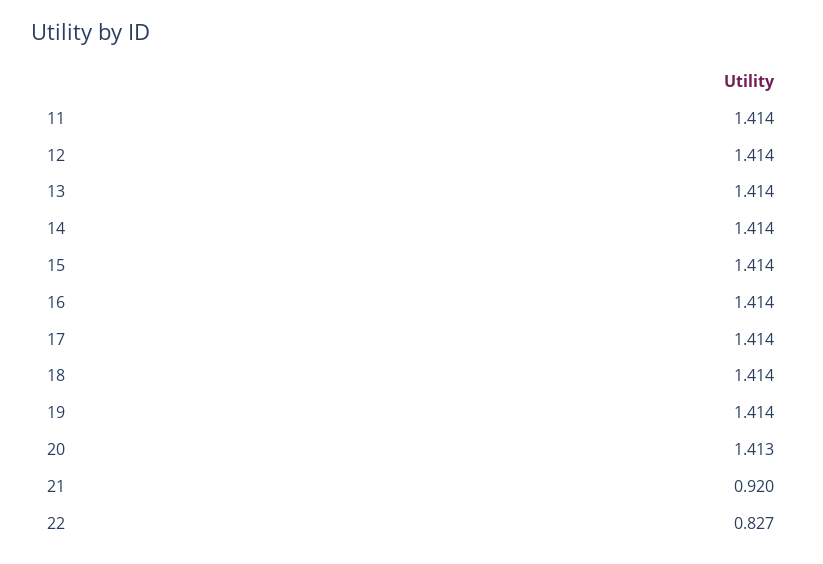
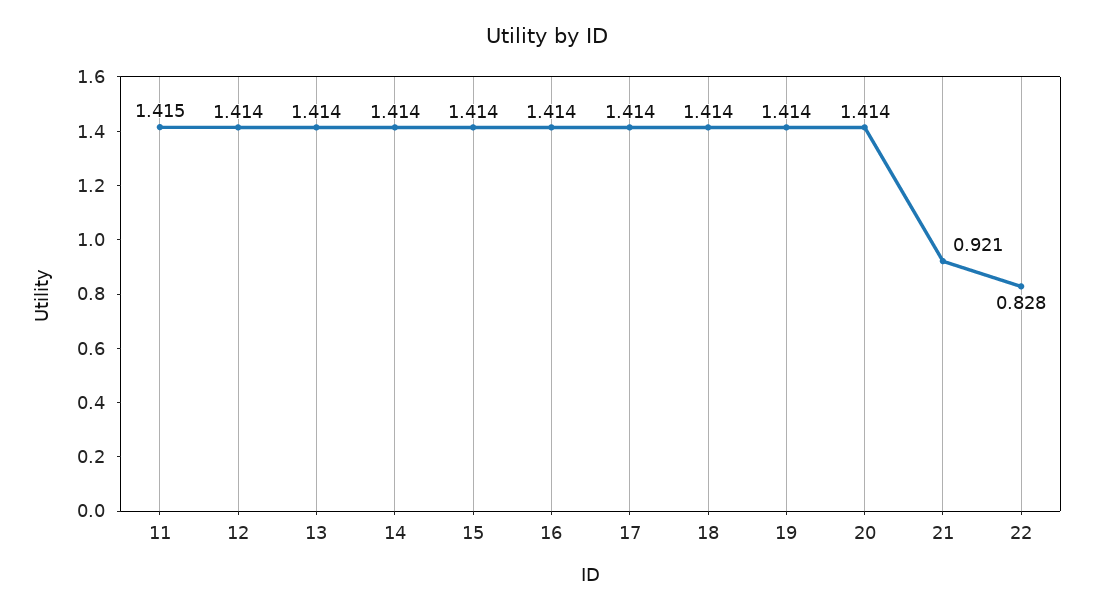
  {
-   "11": 1.414,
+   "11": 1.415,
    "12": 1.414,
    "13": 1.414,
    "14": 1.414,
    "15": 1.414,
    "16": 1.414,
    "17": 1.414,
    "18": 1.414,
    "19": 1.414,
-   "20": 1.413,
+   "20": 1.414,
-   "21": 0.92,
+   "21": 0.921,
-   "22": 0.827
+   "22": 0.828
  }

